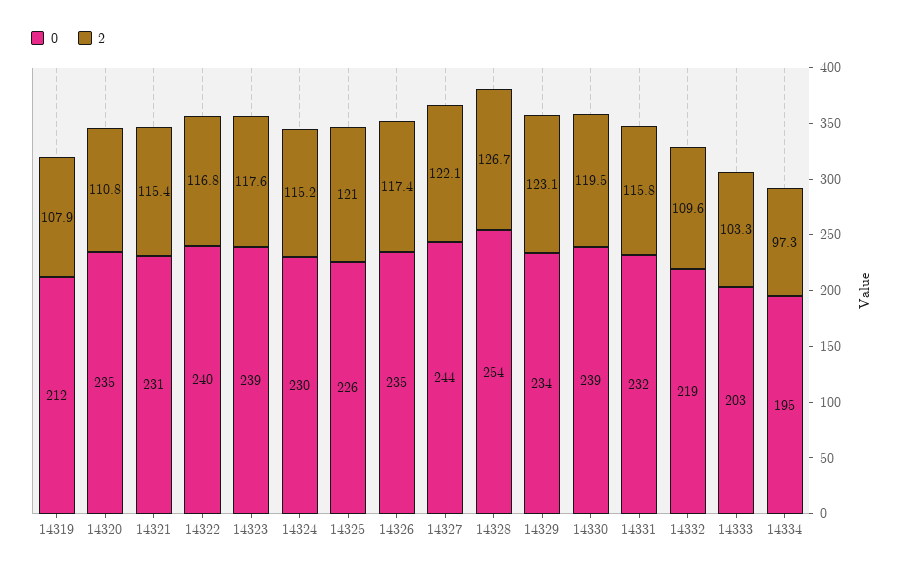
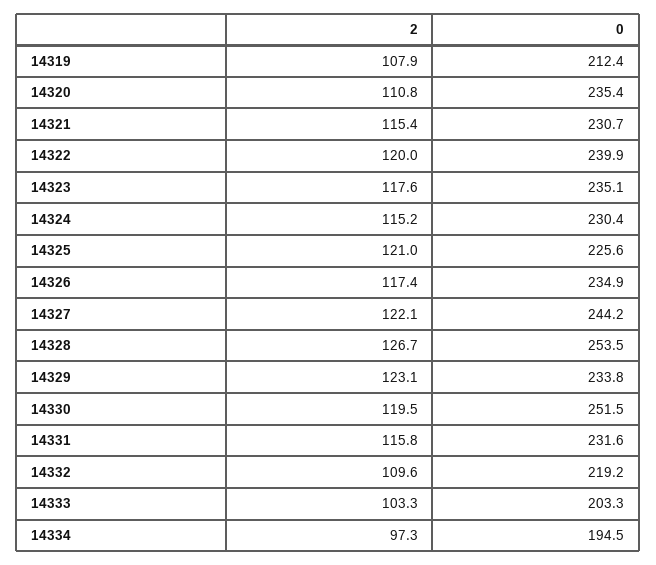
  {
    "0": {
      "14319": 212.4,
      "14320": 235.4,
      "14321": 230.7,
      "14322": 239.9,
-     "14323": 239,
+     "14323": 235.1,
      "14324": 230.4,
      "14325": 225.6,
      "14326": 234.9,
      "14327": 244.2,
      "14328": 253.5,
      "14329": 233.8,
-     "14330": 239,
+     "14330": 251.5,
      "14331": 231.6,
      "14332": 219.2,
      "14333": 203.3,
      "14334": 194.5
    },
    "2": {
      "14319": 107.9,
      "14320": 110.8,
      "14321": 115.4,
-     "14322": 116.8,
+     "14322": 120,
      "14323": 117.6,
      "14324": 115.2,
      "14325": 121,
      "14326": 117.4,
      "14327": 122.1,
      "14328": 126.7,
      "14329": 123.1,
      "14330": 119.5,
      "14331": 115.8,
      "14332": 109.6,
      "14333": 103.3,
      "14334": 97.3
    }
  }

